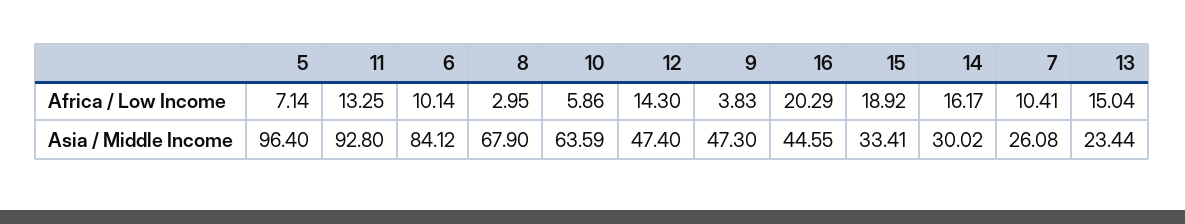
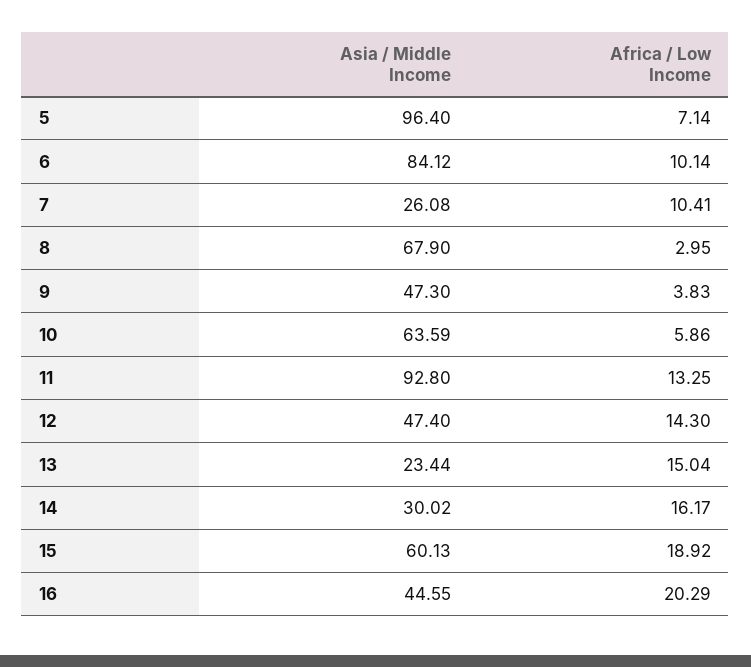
  {
    "5": {
      "Africa / Low Income": 7.14,
      "Asia / Middle Income": 96.4
    },
    "11": {
      "Africa / Low Income": 13.25,
      "Asia / Middle Income": 92.8
    },
    "6": {
      "Africa / Low Income": 10.14,
      "Asia / Middle Income": 84.12
    },
    "8": {
      "Africa / Low Income": 2.95,
      "Asia / Middle Income": 67.9
    },
    "10": {
      "Africa / Low Income": 5.86,
      "Asia / Middle Income": 63.59
    },
    "12": {
      "Africa / Low Income": 14.3,
      "Asia / Middle Income": 47.4
    },
    "9": {
      "Africa / Low Income": 3.83,
      "Asia / Middle Income": 47.3
    },
    "16": {
      "Africa / Low Income": 20.29,
      "Asia / Middle Income": 44.55
    },
    "15": {
      "Africa / Low Income": 18.92,
-     "Asia / Middle Income": 33.41
+     "Asia / Middle Income": 60.13
    },
    "14": {
      "Africa / Low Income": 16.17,
      "Asia / Middle Income": 30.02
    },
    "7": {
      "Africa / Low Income": 10.41,
      "Asia / Middle Income": 26.08
    },
    "13": {
      "Africa / Low Income": 15.04,
      "Asia / Middle Income": 23.44
    }
  }

